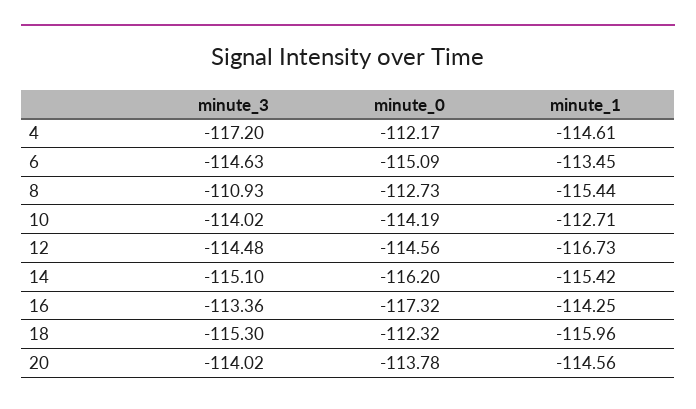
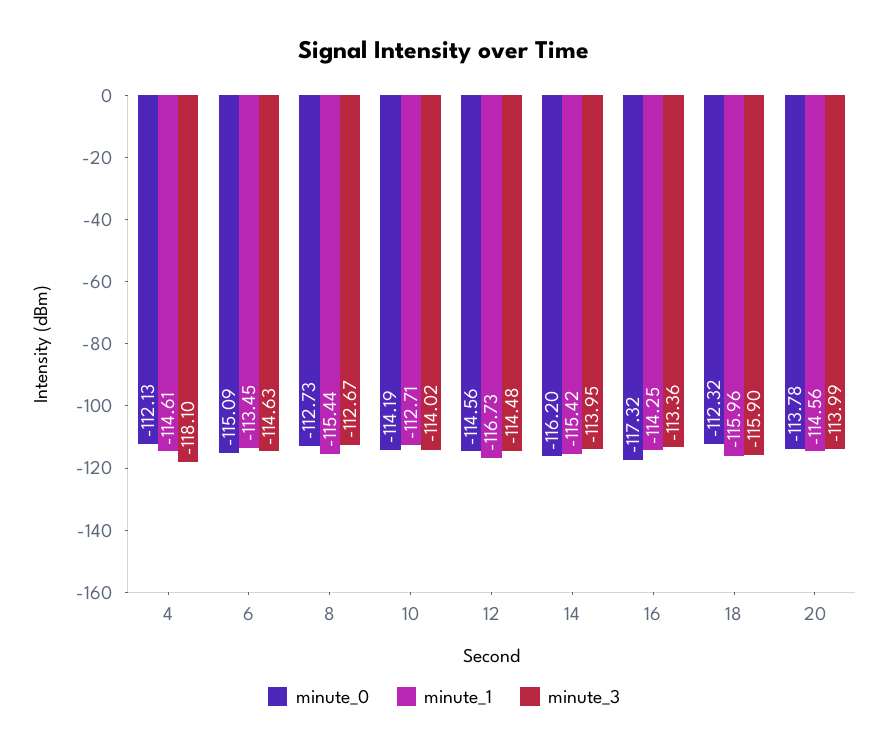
  {
    "minute_3": {
-     "4": -117.2,
+     "4": -118.1,
      "6": -114.63,
-     "8": -110.93,
+     "8": -112.67,
      "10": -114.02,
      "12": -114.48,
-     "14": -115.1,
+     "14": -113.95,
      "16": -113.36,
-     "18": -115.3,
+     "18": -115.9,
-     "20": -114.02
+     "20": -113.99
    },
    "minute_0": {
-     "4": -112.17,
+     "4": -112.13,
      "6": -115.09,
      "8": -112.73,
      "10": -114.19,
      "12": -114.56,
      "14": -116.2,
      "16": -117.32,
      "18": -112.32,
      "20": -113.78
    },
    "minute_1": {
      "4": -114.61,
      "6": -113.45,
      "8": -115.44,
      "10": -112.71,
      "12": -116.73,
      "14": -115.42,
      "16": -114.25,
      "18": -115.96,
      "20": -114.56
    }
  }

